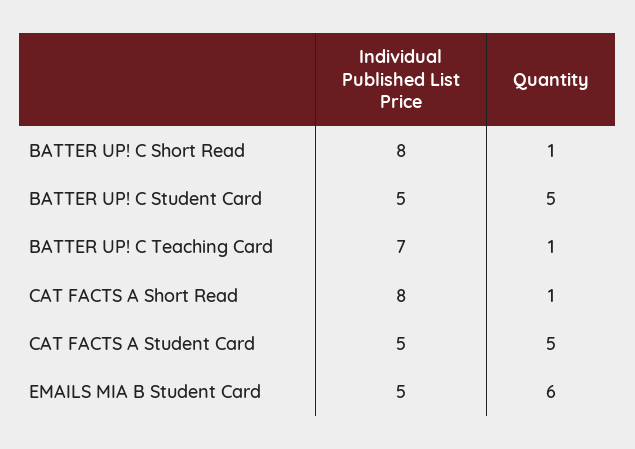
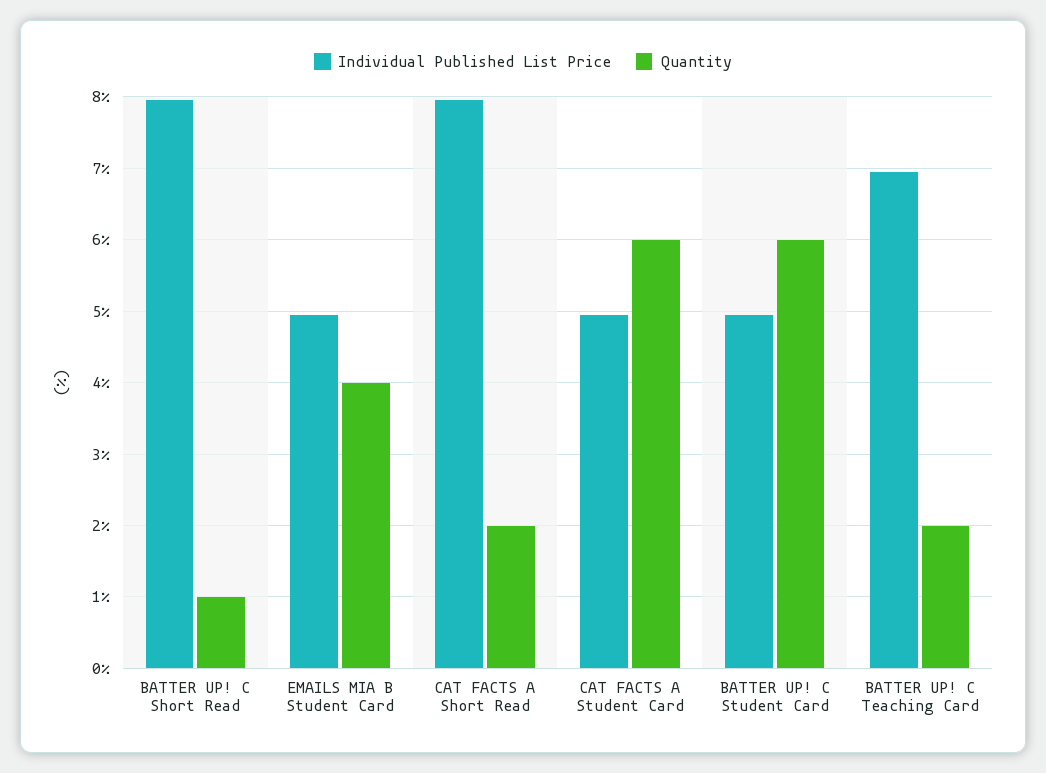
  {
    "Individual Published List Price": {
      "BATTER UP! C Short Read": 8,
      "BATTER UP! C Student Card": 5,
      "BATTER UP! C Teaching Card": 7,
      "CAT FACTS A Short Read": 8,
      "CAT FACTS A Student Card": 5,
      "EMAILS MIA B Student Card": 5
    },
    "Quantity": {
      "BATTER UP! C Short Read": 1,
-     "BATTER UP! C Student Card": 5,
+     "BATTER UP! C Student Card": 6,
-     "BATTER UP! C Teaching Card": 1,
+     "BATTER UP! C Teaching Card": 2,
-     "CAT FACTS A Short Read": 1,
+     "CAT FACTS A Short Read": 2,
-     "CAT FACTS A Student Card": 5,
+     "CAT FACTS A Student Card": 6,
-     "EMAILS MIA B Student Card": 6
+     "EMAILS MIA B Student Card": 4
    }
  }

